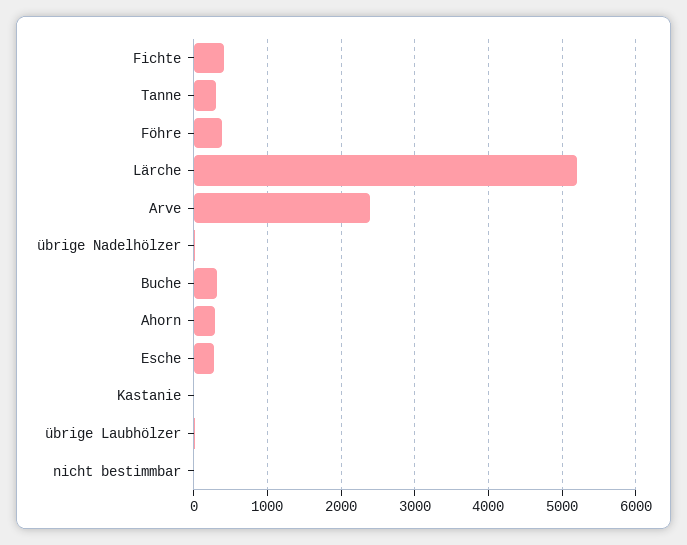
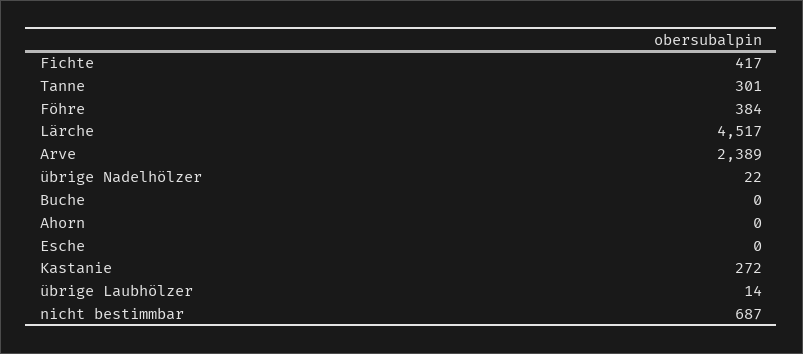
  {
    "Fichte": 417,
    "Tanne": 301,
    "Föhre": 384,
-   "Lärche": 5200,
+   "Lärche": 4517,
    "Arve": 2389,
    "übrige Nadelhölzer": 22,
-   "Buche": 300,
+   "Buche": 0,
-   "Ahorn": 300,
+   "Ahorn": 0,
-   "Esche": 300,
+   "Esche": 0,
-   "Kastanie": 0,
+   "Kastanie": 272,
    "übrige Laubhölzer": 14,
-   "nicht bestimmbar": 0
+   "nicht bestimmbar": 687
  }

